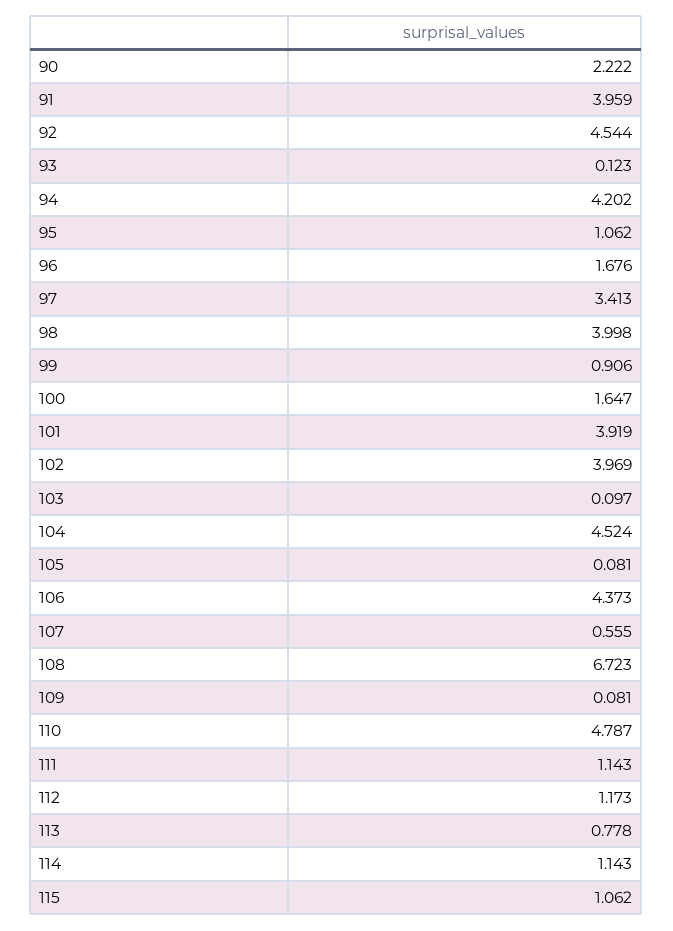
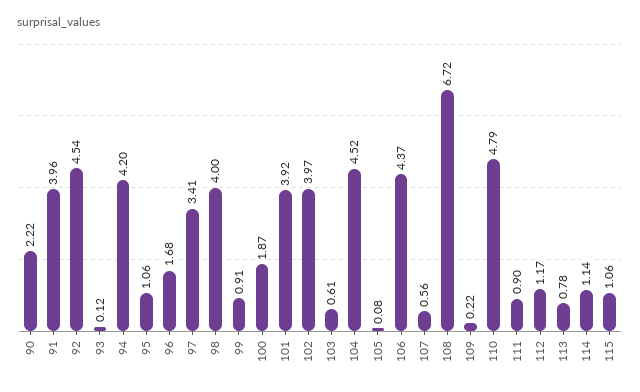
  {
    "90": 2.222,
    "91": 3.959,
    "92": 4.544,
    "93": 0.123,
    "94": 4.202,
    "95": 1.062,
    "96": 1.676,
    "97": 3.413,
    "98": 3.998,
    "99": 0.906,
-   "100": 1.647,
+   "100": 1.87,
    "101": 3.919,
    "102": 3.969,
-   "103": 0.097,
+   "103": 0.61,
    "104": 4.524,
    "105": 0.081,
    "106": 4.373,
    "107": 0.555,
    "108": 6.723,
-   "109": 0.081,
+   "109": 0.22,
    "110": 4.787,
-   "111": 1.143,
+   "111": 0.9,
    "112": 1.173,
    "113": 0.778,
    "114": 1.143,
    "115": 1.062
  }

